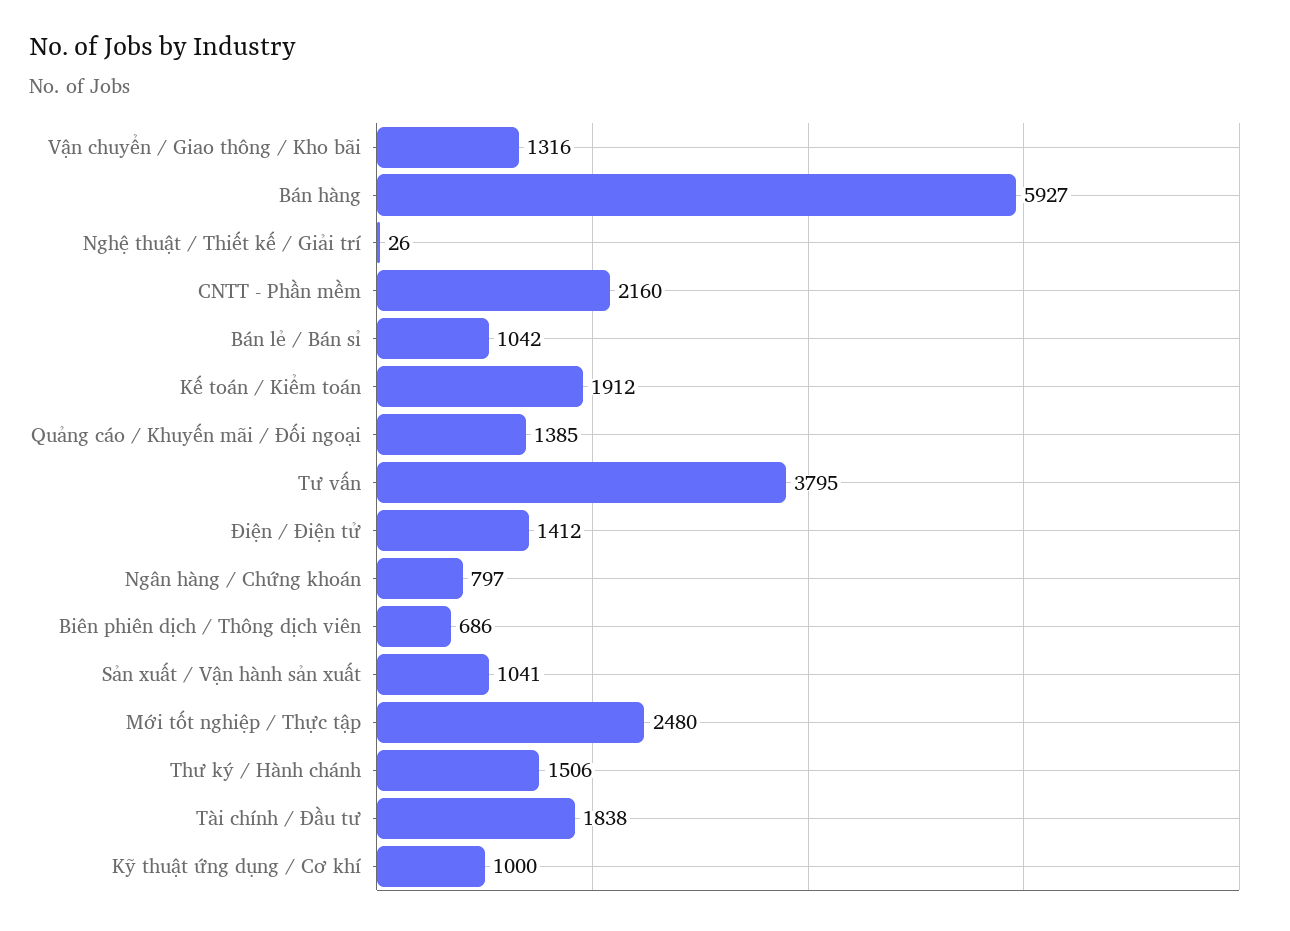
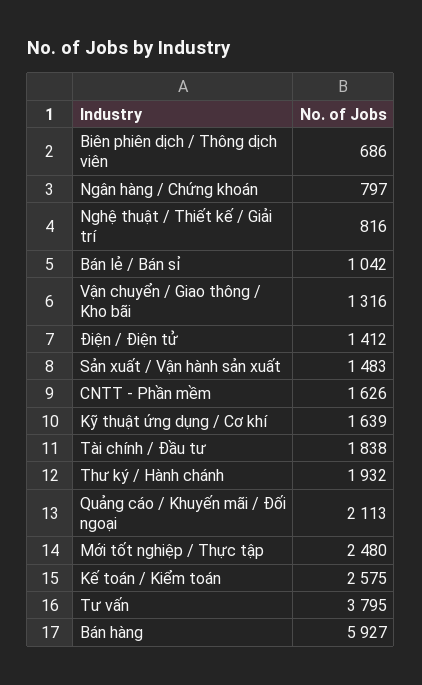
  {
    "Vận chuyển / Giao thông / Kho bãi": 1316,
    "Bán hàng": 5927,
-   "Nghệ thuật / Thiết kế / Giải trí": 26,
+   "Nghệ thuật / Thiết kế / Giải trí": 816,
-   "CNTT - Phần mềm": 2160,
+   "CNTT - Phần mềm": 1626,
    "Bán lẻ / Bán sỉ": 1042,
-   "Kế toán / Kiểm toán": 1912,
+   "Kế toán / Kiểm toán": 2575,
-   "Quảng cáo / Khuyến mãi / Đối ngoại": 1385,
+   "Quảng cáo / Khuyến mãi / Đối ngoại": 2113,
    "Tư vấn": 3795,
    "Điện / Điện tử": 1412,
    "Ngân hàng / Chứng khoán": 797,
    "Biên phiên dịch / Thông dịch viên": 686,
-   "Sản xuất / Vận hành sản xuất": 1041,
+   "Sản xuất / Vận hành sản xuất": 1483,
    "Mới tốt nghiệp / Thực tập": 2480,
-   "Thư ký / Hành chánh": 1506,
+   "Thư ký / Hành chánh": 1932,
    "Tài chính / Đầu tư": 1838,
-   "Kỹ thuật ứng dụng / Cơ khí": 1000
+   "Kỹ thuật ứng dụng / Cơ khí": 1639
  }

